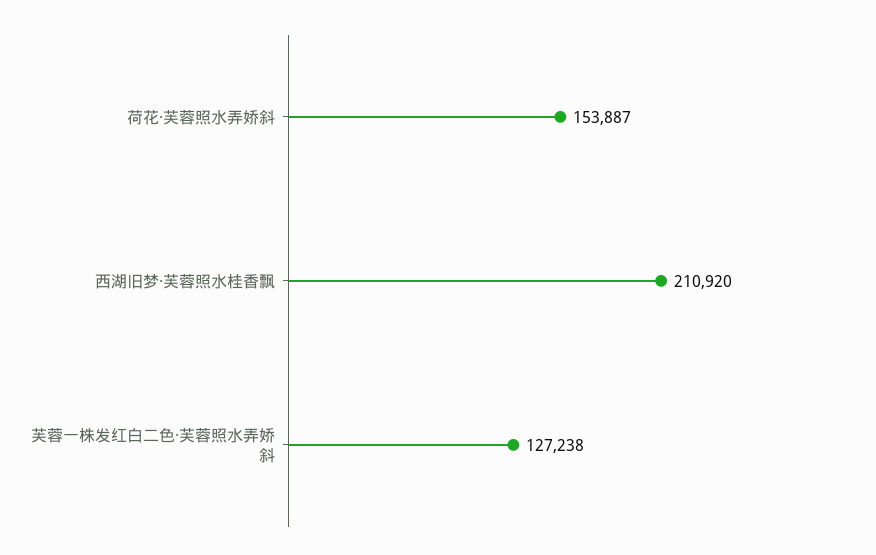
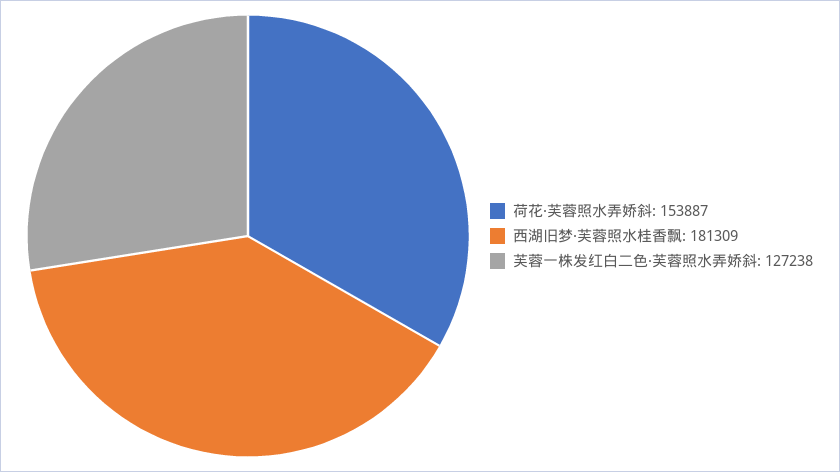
  {
    "荷花·芙蓉照水弄娇斜": 153887,
-   "西湖旧梦·芙蓉照水桂香飘": 210920,
+   "西湖旧梦·芙蓉照水桂香飘": 181309,
    "芙蓉一株发红白二色·芙蓉照水弄娇斜": 127238
  }

